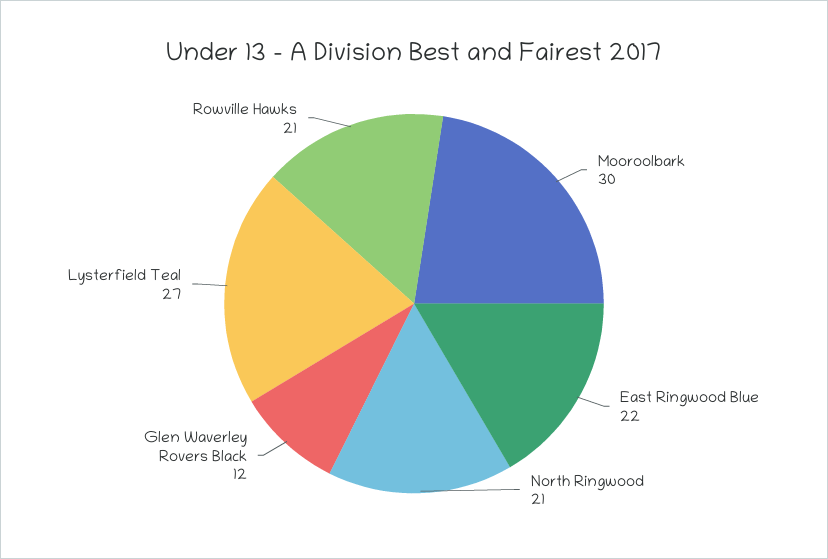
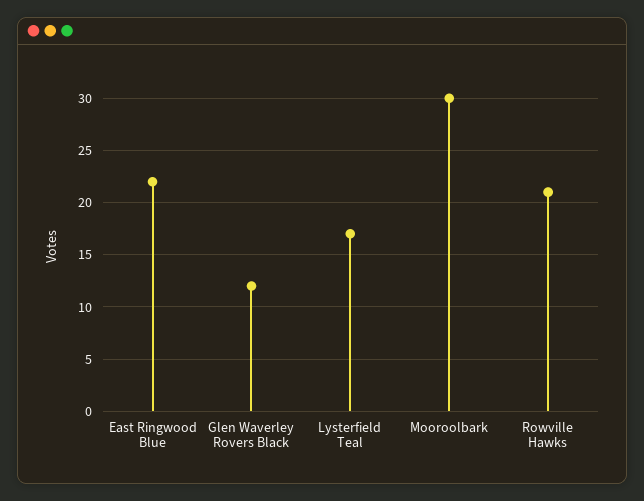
  {
    "Mooroolbark": 30,
    "East Ringwood Blue": 22,
-   "North Ringwood": 21,
    "Glen Waverley Rovers Black": 12,
-   "Lysterfield Teal": 27,
+   "Lysterfield Teal": 17,
    "Rowville Hawks": 21
  }

